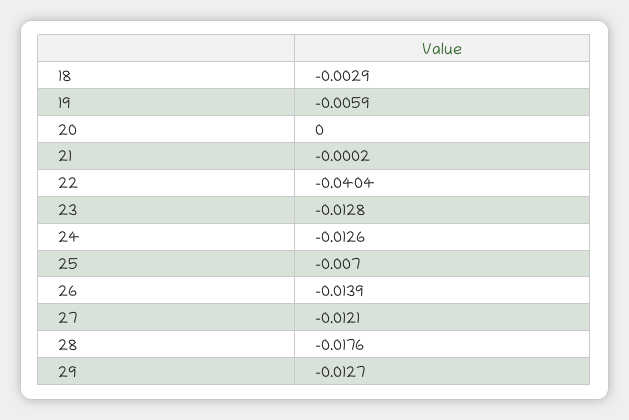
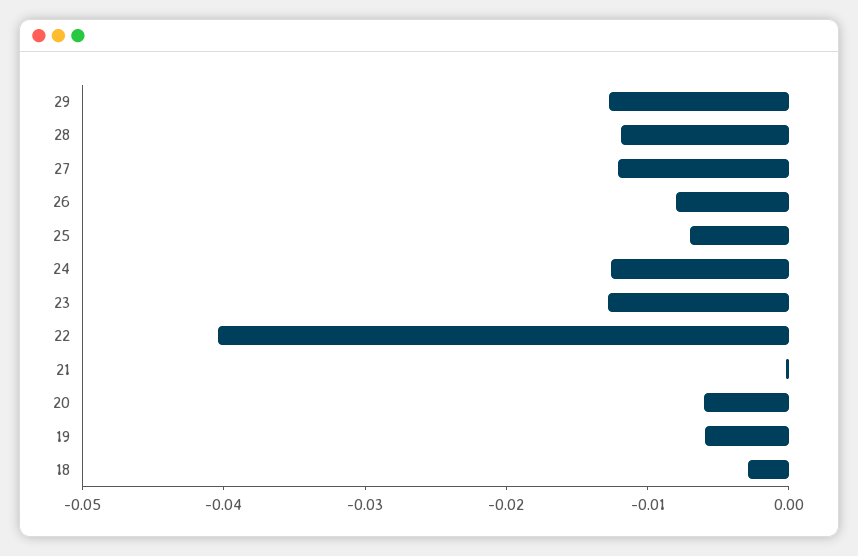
  {
    "18": -0.0029,
    "19": -0.0059,
-   "20": 0,
+   "20": -0.006,
    "21": -0.0002,
    "22": -0.0404,
    "23": -0.0128,
    "24": -0.0126,
    "25": -0.007,
-   "26": -0.0139,
+   "26": -0.008,
    "27": -0.0121,
-   "28": -0.0176,
+   "28": -0.012,
    "29": -0.0127
  }

